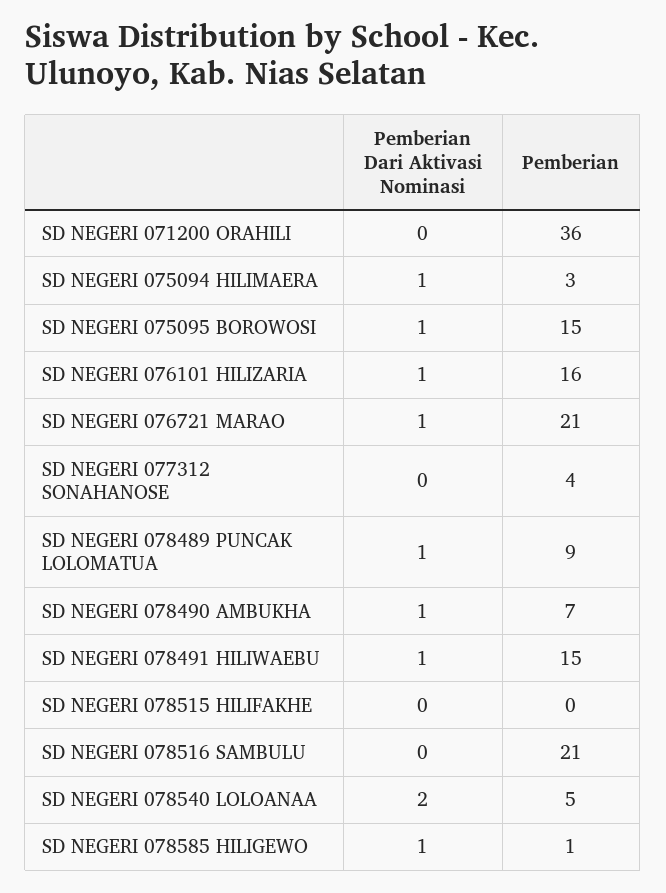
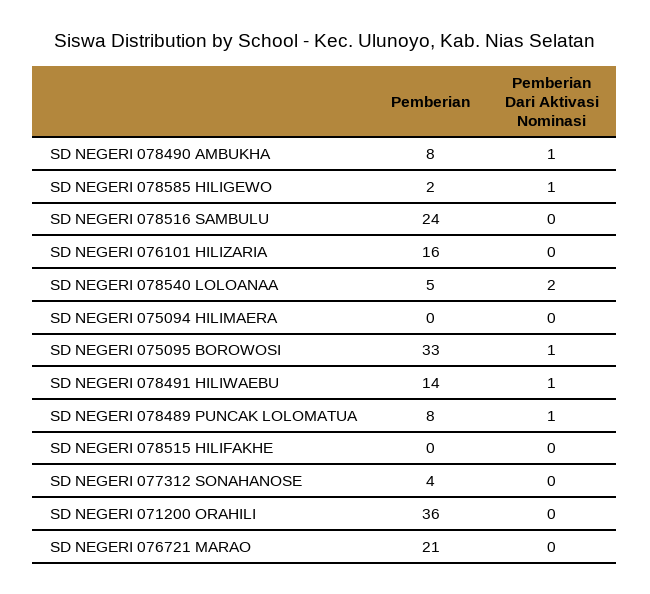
  {
    "Pemberian Dari Aktivasi Nominasi": {
      "SD NEGERI 071200 ORAHILI": 0,
-     "SD NEGERI 075094 HILIMAERA": 1,
+     "SD NEGERI 075094 HILIMAERA": 0,
      "SD NEGERI 075095 BOROWOSI": 1,
-     "SD NEGERI 076101 HILIZARIA": 1,
+     "SD NEGERI 076101 HILIZARIA": 0,
-     "SD NEGERI 076721 MARAO": 1,
+     "SD NEGERI 076721 MARAO": 0,
      "SD NEGERI 077312 SONAHANOSE": 0,
      "SD NEGERI 078489 PUNCAK LOLOMATUA": 1,
      "SD NEGERI 078490 AMBUKHA": 1,
      "SD NEGERI 078491 HILIWAEBU": 1,
      "SD NEGERI 078515 HILIFAKHE": 0,
      "SD NEGERI 078516 SAMBULU": 0,
      "SD NEGERI 078540 LOLOANAA": 2,
      "SD NEGERI 078585 HILIGEWO": 1
    },
    "Pemberian": {
      "SD NEGERI 071200 ORAHILI": 36,
-     "SD NEGERI 075094 HILIMAERA": 3,
+     "SD NEGERI 075094 HILIMAERA": 0,
-     "SD NEGERI 075095 BOROWOSI": 15,
+     "SD NEGERI 075095 BOROWOSI": 33,
      "SD NEGERI 076101 HILIZARIA": 16,
      "SD NEGERI 076721 MARAO": 21,
      "SD NEGERI 077312 SONAHANOSE": 4,
-     "SD NEGERI 078489 PUNCAK LOLOMATUA": 9,
+     "SD NEGERI 078489 PUNCAK LOLOMATUA": 8,
-     "SD NEGERI 078490 AMBUKHA": 7,
+     "SD NEGERI 078490 AMBUKHA": 8,
-     "SD NEGERI 078491 HILIWAEBU": 15,
+     "SD NEGERI 078491 HILIWAEBU": 14,
      "SD NEGERI 078515 HILIFAKHE": 0,
-     "SD NEGERI 078516 SAMBULU": 21,
+     "SD NEGERI 078516 SAMBULU": 24,
      "SD NEGERI 078540 LOLOANAA": 5,
-     "SD NEGERI 078585 HILIGEWO": 1
+     "SD NEGERI 078585 HILIGEWO": 2
    }
  }

